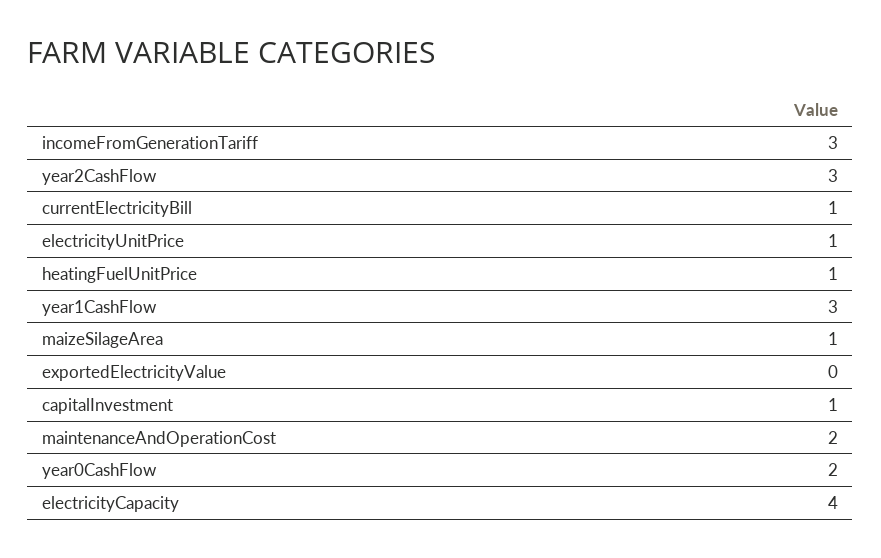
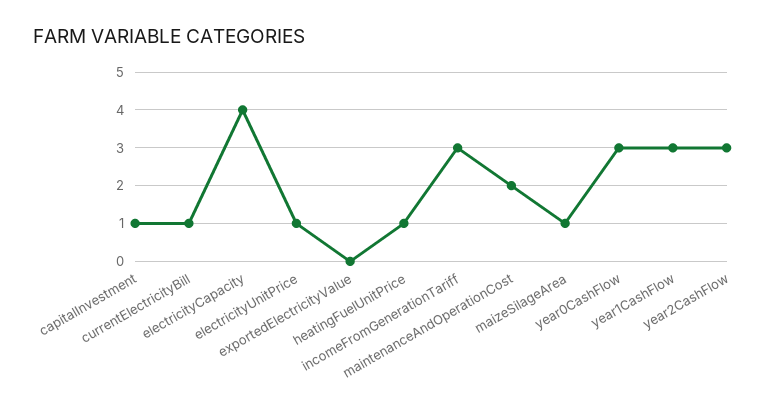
  {
    "incomeFromGenerationTariff": 3,
    "year2CashFlow": 3,
    "currentElectricityBill": 1,
    "electricityUnitPrice": 1,
    "heatingFuelUnitPrice": 1,
    "year1CashFlow": 3,
    "maizeSilageArea": 1,
    "exportedElectricityValue": 0,
    "capitalInvestment": 1,
    "maintenanceAndOperationCost": 2,
-   "year0CashFlow": 2,
+   "year0CashFlow": 3,
    "electricityCapacity": 4
  }

